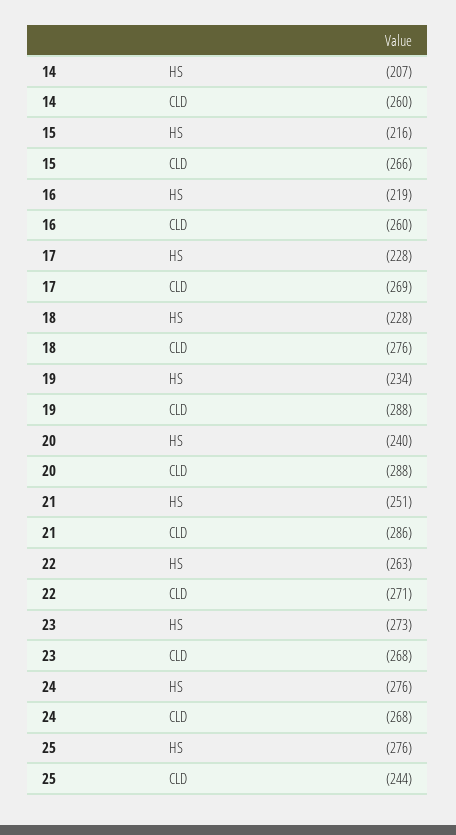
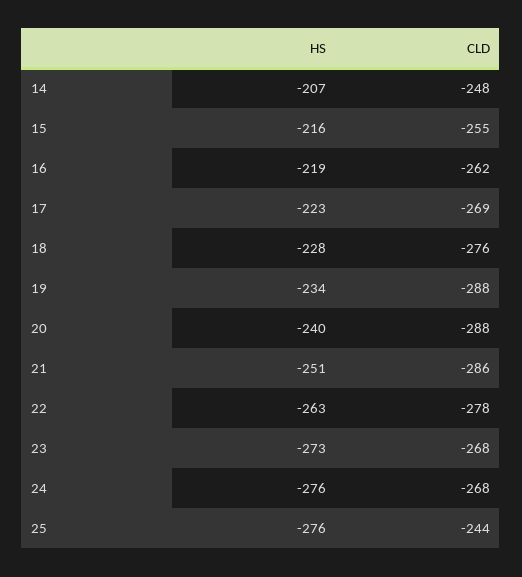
  {
    "14": {
      "HS": -207,
-     "CLD": -260
+     "CLD": -248
    },
    "15": {
      "HS": -216,
-     "CLD": -266
+     "CLD": -255
    },
    "16": {
      "HS": -219,
-     "CLD": -260
+     "CLD": -262
    },
    "17": {
-     "HS": -228,
+     "HS": -223,
      "CLD": -269
    },
    "18": {
      "HS": -228,
      "CLD": -276
    },
    "19": {
      "HS": -234,
      "CLD": -288
    },
    "20": {
      "HS": -240,
      "CLD": -288
    },
    "21": {
      "HS": -251,
      "CLD": -286
    },
    "22": {
      "HS": -263,
-     "CLD": -271
+     "CLD": -278
    },
    "23": {
      "HS": -273,
      "CLD": -268
    },
    "24": {
      "HS": -276,
      "CLD": -268
    },
    "25": {
      "HS": -276,
      "CLD": -244
    }
  }

